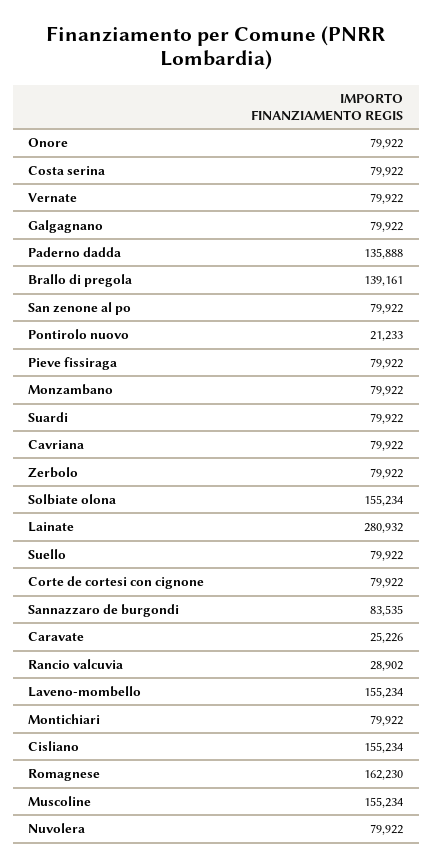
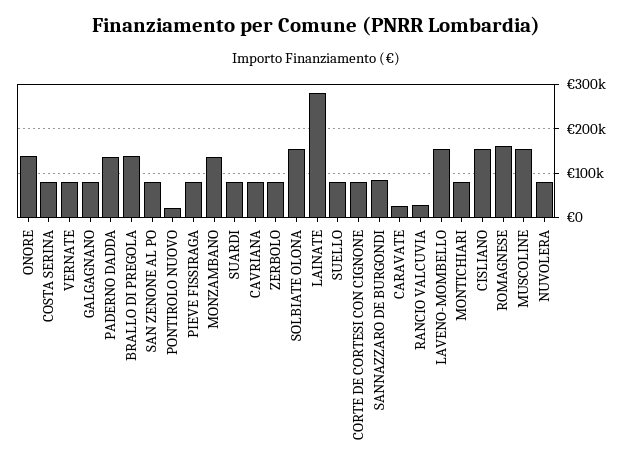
  {
-   "Onore": 79922,
+   "Onore": 140000,
    "Costa serina": 79922,
    "Vernate": 79922,
    "Galgagnano": 79922,
    "Paderno dadda": 135888,
    "Brallo di pregola": 139161,
    "San zenone al po": 79922,
    "Pontirolo nuovo": 21233,
    "Pieve fissiraga": 79922,
-   "Monzambano": 79922,
+   "Monzambano": 140000,
    "Suardi": 79922,
    "Cavriana": 79922,
    "Zerbolo": 79922,
    "Solbiate olona": 155234,
    "Lainate": 280932,
    "Suello": 79922,
    "Corte de cortesi con cignone": 79922,
    "Sannazzaro de burgondi": 83535,
    "Caravate": 25226,
    "Rancio valcuvia": 28902,
    "Laveno-mombello": 155234,
    "Montichiari": 79922,
    "Cisliano": 155234,
    "Romagnese": 162230,
    "Muscoline": 155234,
    "Nuvolera": 79922
  }

